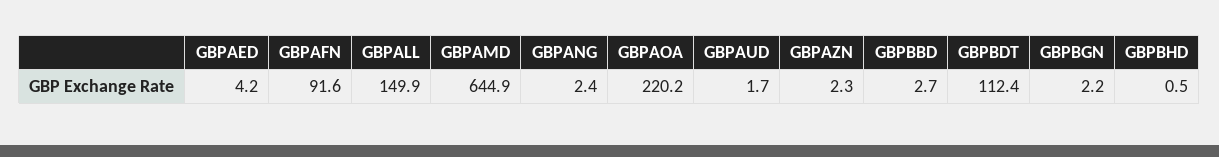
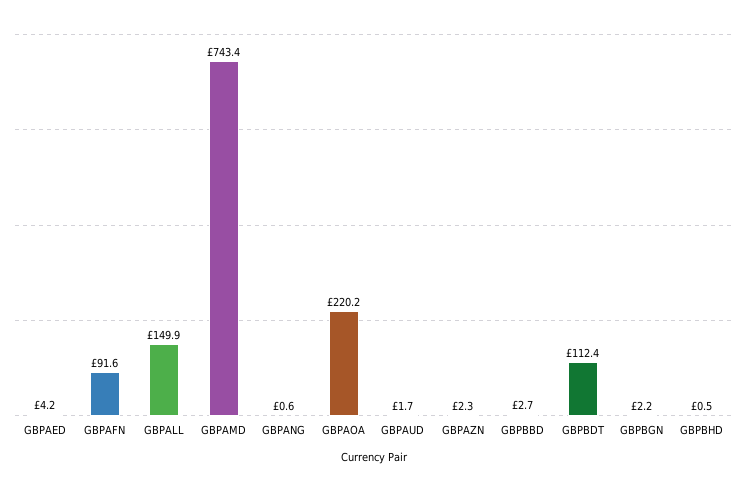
  {
    "GBPAED": 4.2,
    "GBPAFN": 91.6,
    "GBPALL": 149.9,
-   "GBPAMD": 644.9,
+   "GBPAMD": 743.4,
-   "GBPANG": 2.4,
+   "GBPANG": 0.6,
    "GBPAOA": 220.2,
    "GBPAUD": 1.7,
    "GBPAZN": 2.3,
    "GBPBBD": 2.7,
    "GBPBDT": 112.4,
    "GBPBGN": 2.2,
    "GBPBHD": 0.5
  }

